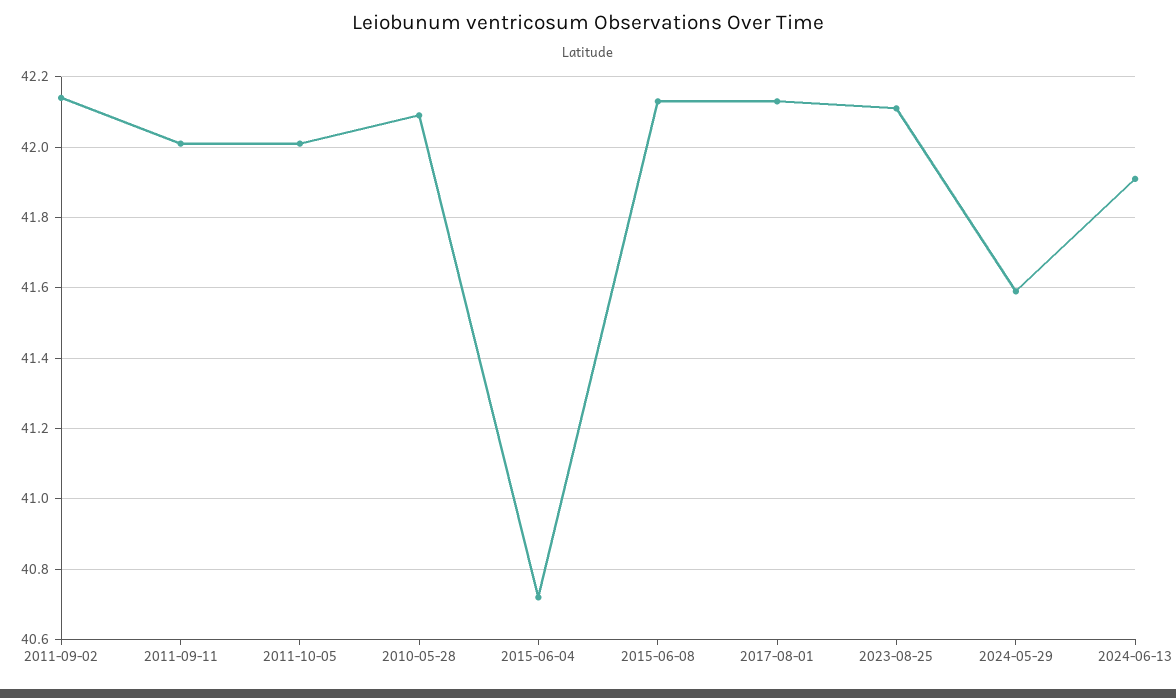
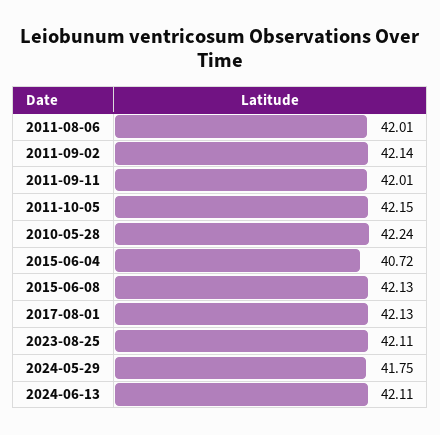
  {
    "2011-09-02": 42.14,
    "2011-09-11": 42.01,
-   "2011-10-05": 42,
+   "2011-10-05": 42.15,
-   "2010-05-28": 42.1,
+   "2010-05-28": 42.24,
    "2015-06-04": 40.72,
    "2015-06-08": 42.13,
    "2017-08-01": 42.13,
    "2023-08-25": 42.11,
-   "2024-05-29": 41.6,
+   "2024-05-29": 41.75,
-   "2024-06-13": 41.9
+   "2024-06-13": 42.11,
+   "2011-08-06": 42.01
  }

